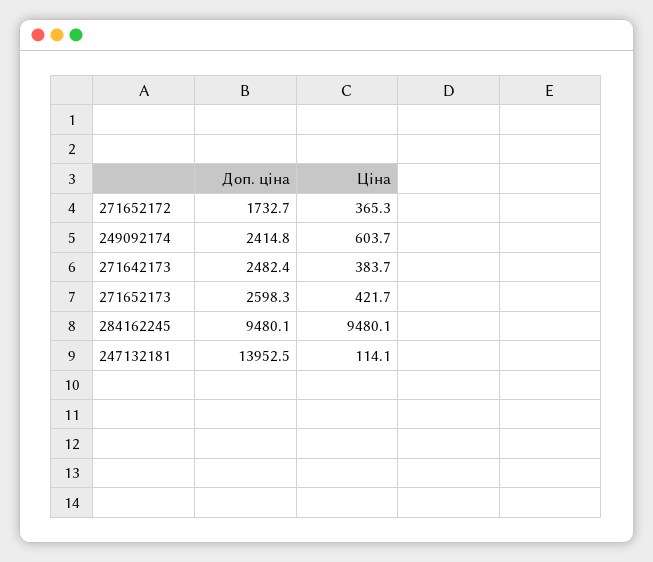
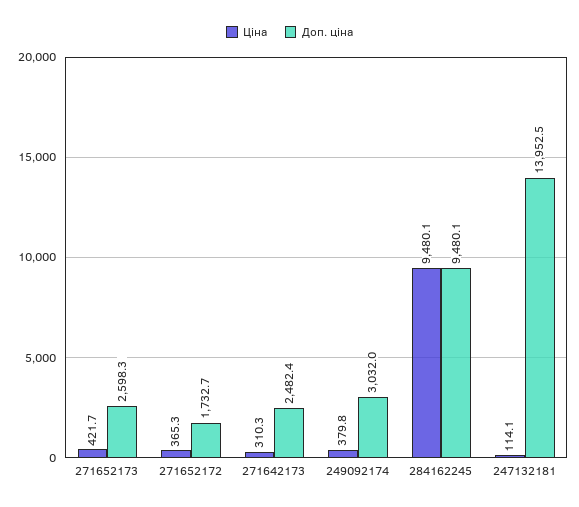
  {
    "Доп. ціна": {
      "271652172": 1732.7,
-     "249092174": 2414.8,
+     "249092174": 3032,
      "271642173": 2482.4,
      "271652173": 2598.3,
      "284162245": 9480.1,
      "247132181": 13952.5
    },
    "Ціна": {
      "271652172": 365.3,
-     "249092174": 603.7,
+     "249092174": 379.8,
-     "271642173": 383.7,
+     "271642173": 310.3,
      "271652173": 421.7,
      "284162245": 9480.1,
      "247132181": 114.1
    }
  }

